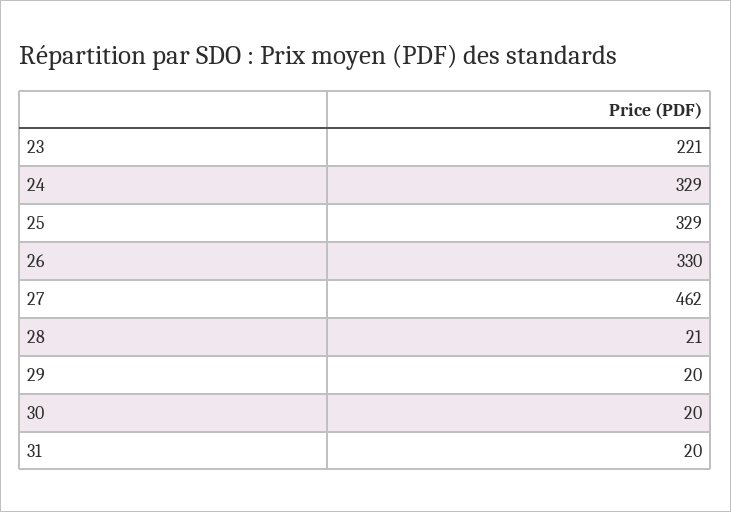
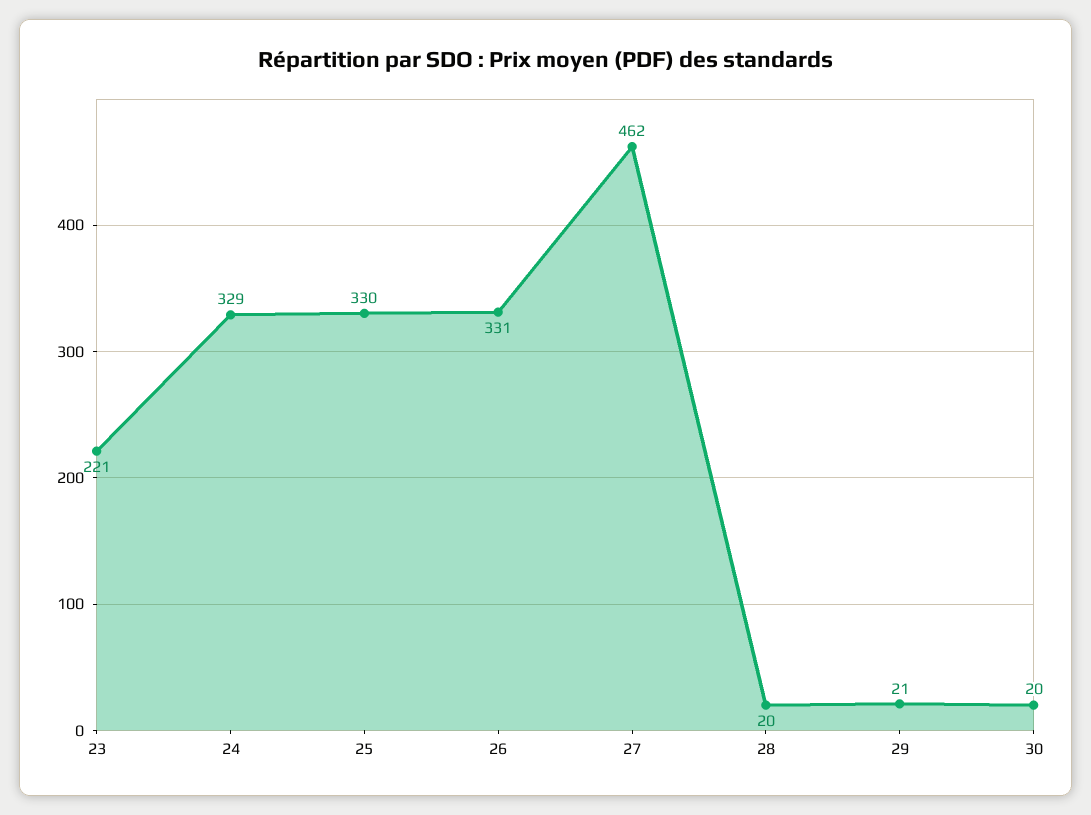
  {
    "23": 221,
    "24": 329,
-   "25": 329,
+   "25": 330,
-   "26": 330,
+   "26": 331,
    "27": 462,
-   "28": 21,
+   "28": 20,
-   "29": 20,
+   "29": 21,
-   "30": 20,
+   "30": 20
-   "31": 20
  }

